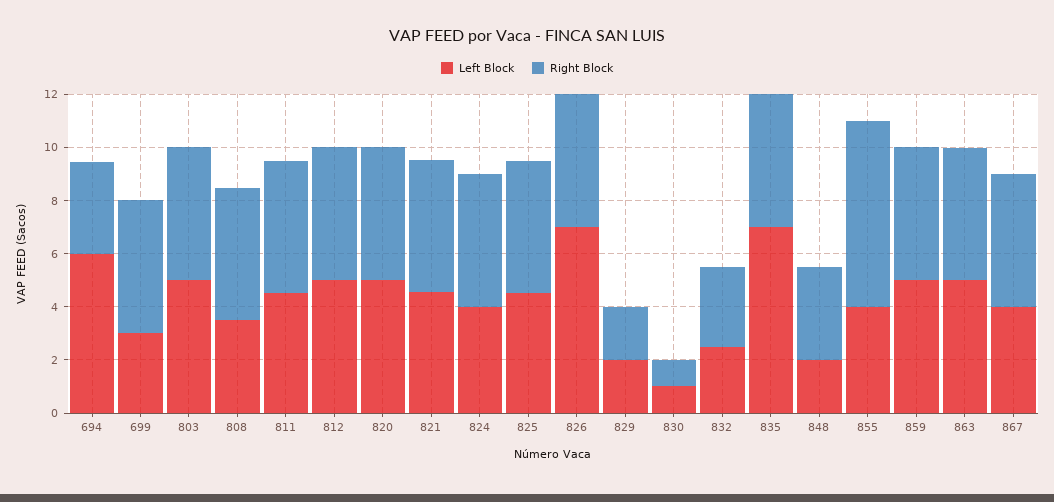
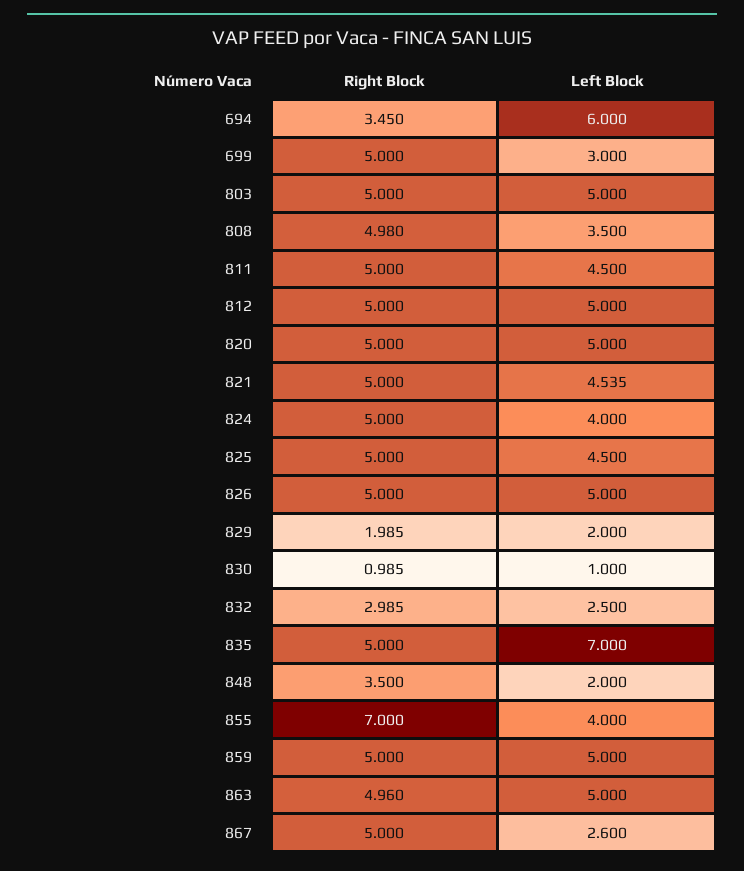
  {
    "Left Block": {
      "694": 6,
      "699": 3,
      "803": 5,
      "808": 3.5,
      "811": 4.5,
      "812": 5,
      "820": 5,
      "821": 4.535,
      "824": 4,
      "825": 4.5,
-     "826": 7,
+     "826": 5,
      "829": 2,
      "830": 1,
      "832": 2.5,
      "835": 7,
      "848": 2,
      "855": 4,
      "859": 5,
      "863": 5,
-     "867": 4
+     "867": 2.6
    },
    "Right Block": {
      "694": 3.45,
      "699": 5,
      "803": 5,
      "808": 4.98,
      "811": 5,
      "812": 5,
      "820": 5,
      "821": 5,
      "824": 5,
      "825": 5,
      "826": 5,
      "829": 1.985,
      "830": 0.985,
      "832": 2.985,
      "835": 5,
      "848": 3.5,
      "855": 7,
      "859": 5,
      "863": 4.96,
      "867": 5
    }
  }

